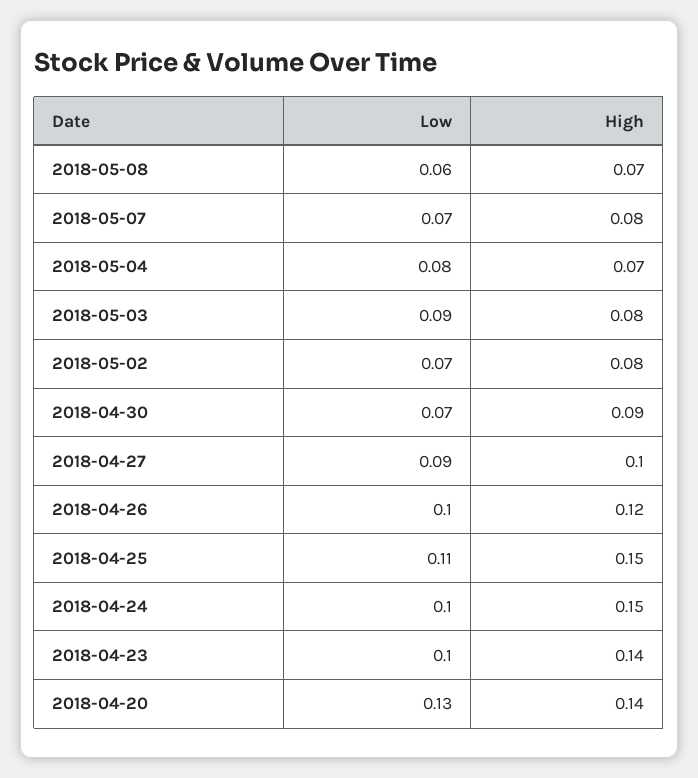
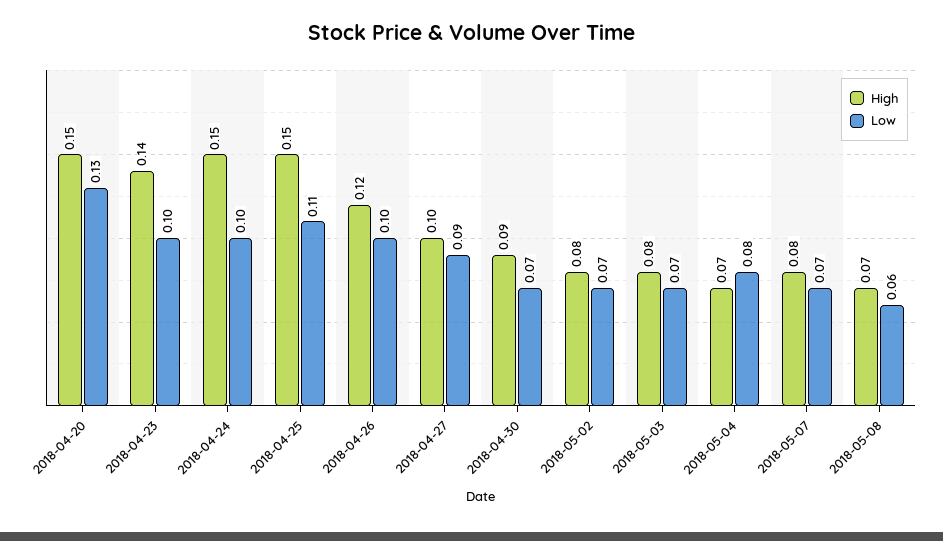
  {
    "Low": {
      "2018-05-08": 0.06,
      "2018-05-07": 0.07,
      "2018-05-04": 0.08,
-     "2018-05-03": 0.09,
+     "2018-05-03": 0.07,
      "2018-05-02": 0.07,
      "2018-04-30": 0.07,
      "2018-04-27": 0.09,
      "2018-04-26": 0.1,
      "2018-04-25": 0.11,
      "2018-04-24": 0.1,
      "2018-04-23": 0.1,
      "2018-04-20": 0.13
    },
    "High": {
      "2018-05-08": 0.07,
      "2018-05-07": 0.08,
      "2018-05-04": 0.07,
      "2018-05-03": 0.08,
      "2018-05-02": 0.08,
      "2018-04-30": 0.09,
      "2018-04-27": 0.1,
      "2018-04-26": 0.12,
      "2018-04-25": 0.15,
      "2018-04-24": 0.15,
      "2018-04-23": 0.14,
-     "2018-04-20": 0.14
+     "2018-04-20": 0.15
    }
  }

